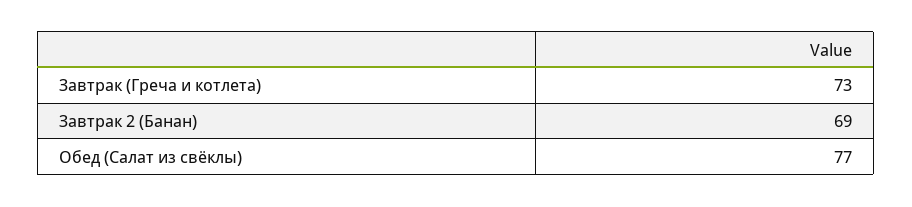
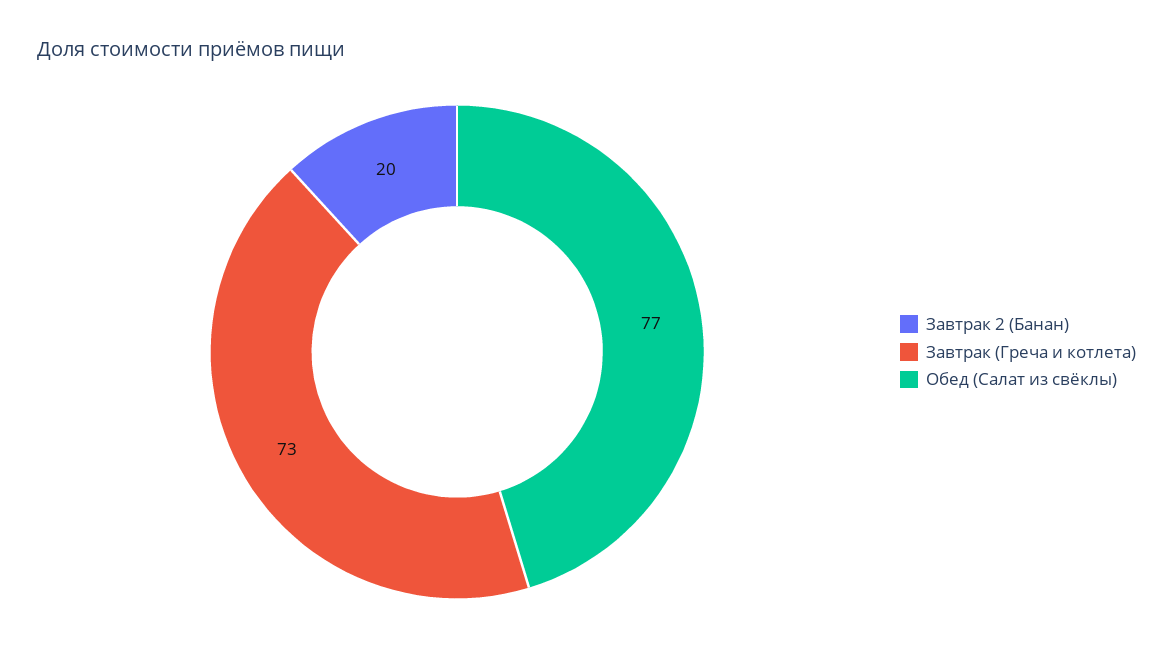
  {
    "Завтрак (Греча и котлета)": 73,
-   "Завтрак 2 (Банан)": 69,
+   "Завтрак 2 (Банан)": 20,
    "Обед (Салат из свёклы)": 77
  }

